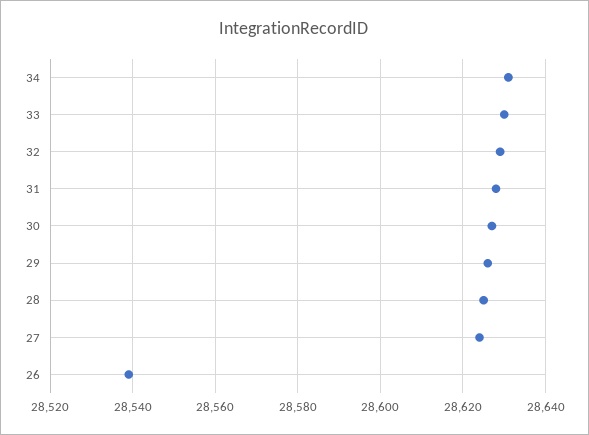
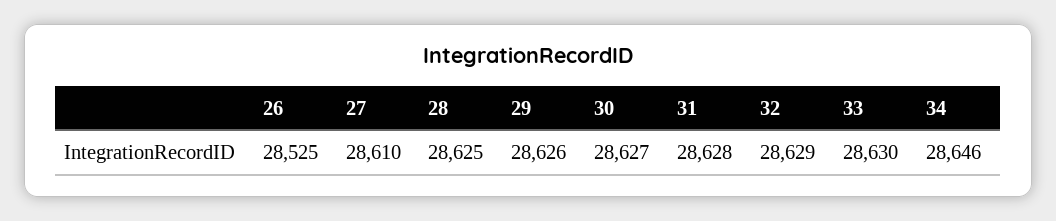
  {
-   "34": 28630,
+   "34": 28646,
    "33": 28630,
    "32": 28629,
    "31": 28628,
    "30": 28627,
    "29": 28626,
    "28": 28625,
-   "27": 28625,
+   "27": 28610,
-   "26": 28540
+   "26": 28525
  }

